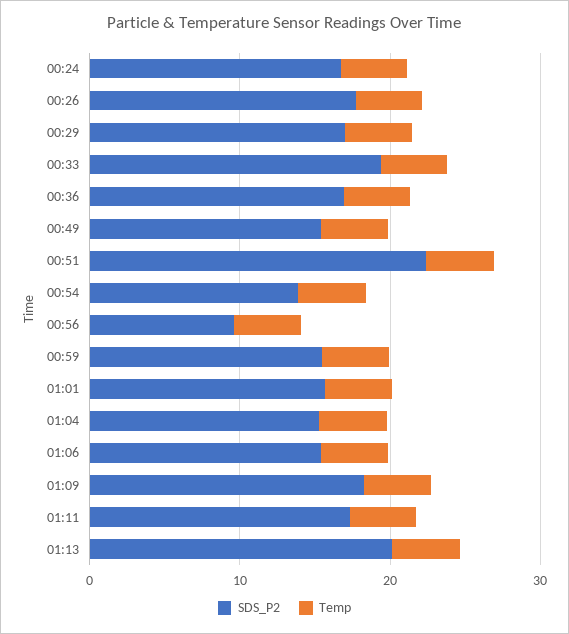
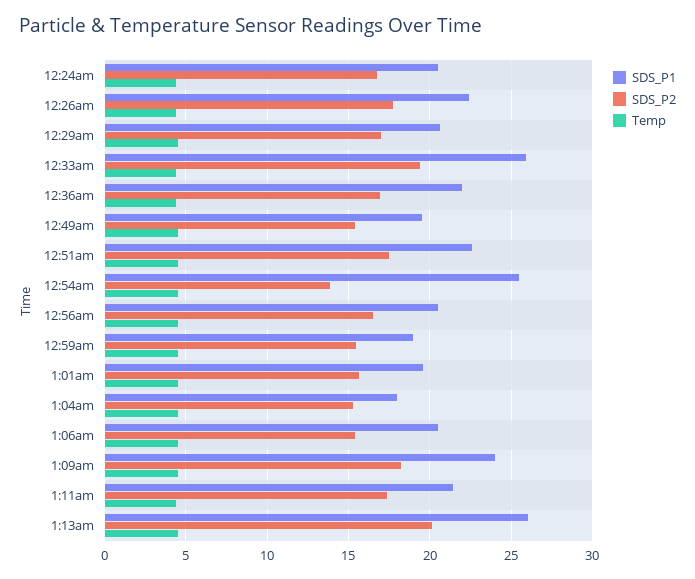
  {
    "SDS_P2": {
      "00:24": 17,
      "00:26": 17.5,
      "00:29": 17,
      "00:33": 19.5,
      "00:36": 17,
      "00:49": 15.5,
-     "00:51": 22,
+     "00:51": 17.5,
      "00:54": 14,
-     "00:56": 10,
+     "00:56": 16.5,
      "00:59": 15.5,
      "01:01": 15.5,
      "01:04": 15.5,
      "01:06": 15.5,
      "01:09": 18.5,
      "01:11": 17.5,
      "01:13": 20
    },
    "Temp": {
      "00:24": 4.5,
      "00:26": 4.5,
      "00:29": 4.5,
      "00:33": 4.5,
      "00:36": 4.5,
      "00:49": 4.5,
      "00:51": 4.5,
      "00:54": 4.5,
      "00:56": 4.5,
      "00:59": 4.5,
      "01:01": 4.5,
      "01:04": 4.5,
      "01:06": 4.5,
      "01:09": 4.5,
      "01:11": 4.5,
      "01:13": 4.5
-   }
+   },
+   "SDS_P1": {
+     "00:24": 20.5,
+     "00:26": 22.5,
+     "00:29": 20.5,
+     "00:33": 26,
+     "00:36": 22,
+     "00:49": 19.5,
+     "00:51": 22.5,
+     "00:54": 25.5,
+     "00:56": 20.5,
+     "00:59": 19,
+     "01:01": 19.5,
+     "01:04": 18,
+     "01:06": 20.5,
+     "01:09": 24,
+     "01:11": 21.5,
+     "01:13": 26
+   }
  }

